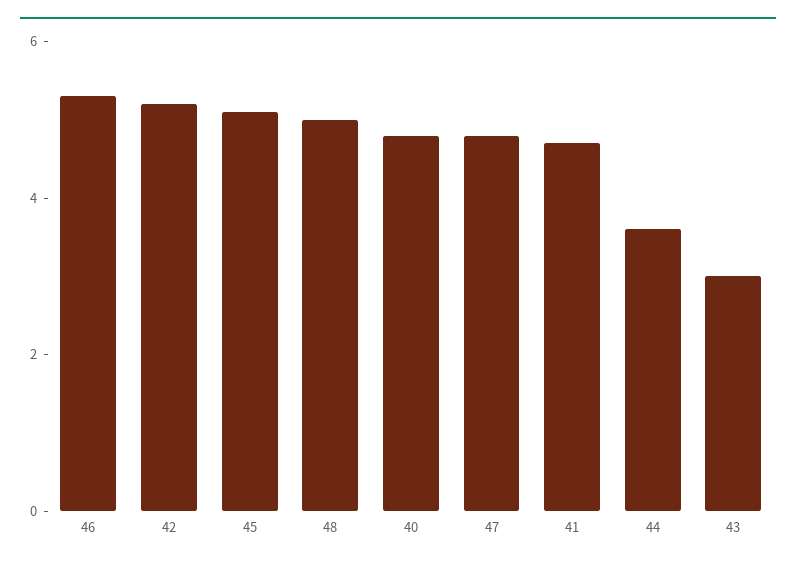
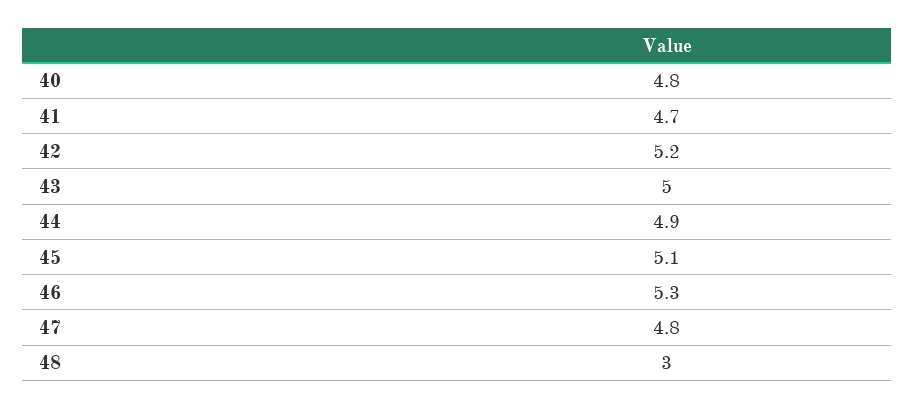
  {
    "46": 5.3,
    "42": 5.2,
    "45": 5.1,
-   "48": 5,
+   "48": 3,
    "40": 4.8,
    "47": 4.8,
    "41": 4.7,
-   "44": 3.5,
+   "44": 4.9,
-   "43": 3
+   "43": 5
  }

